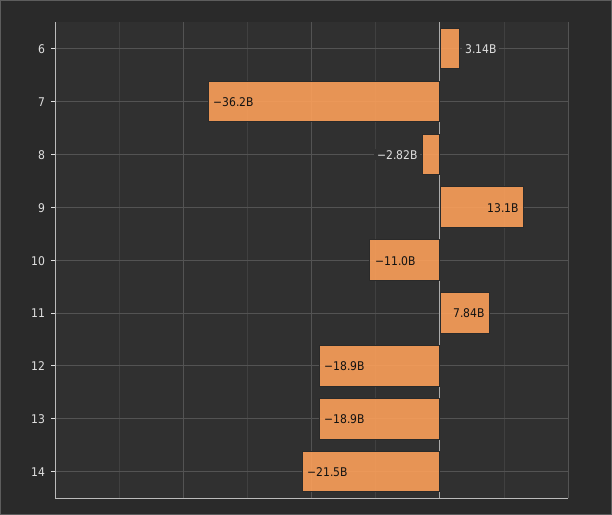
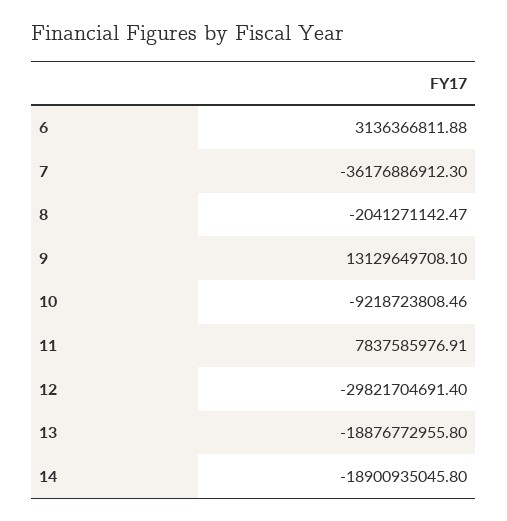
  {
    "6": 3136366811.88,
    "7": -36176886912.3,
-   "8": -2820000000,
+   "8": -2041271142.47,
    "9": 13129649708.1,
-   "10": -11000000000,
+   "10": -9218723808.46,
    "11": 7837585976.91,
-   "12": -18900000000,
+   "12": -29821704691.4,
    "13": -18876772955.8,
-   "14": -21500000000
+   "14": -18900935045.8
  }

